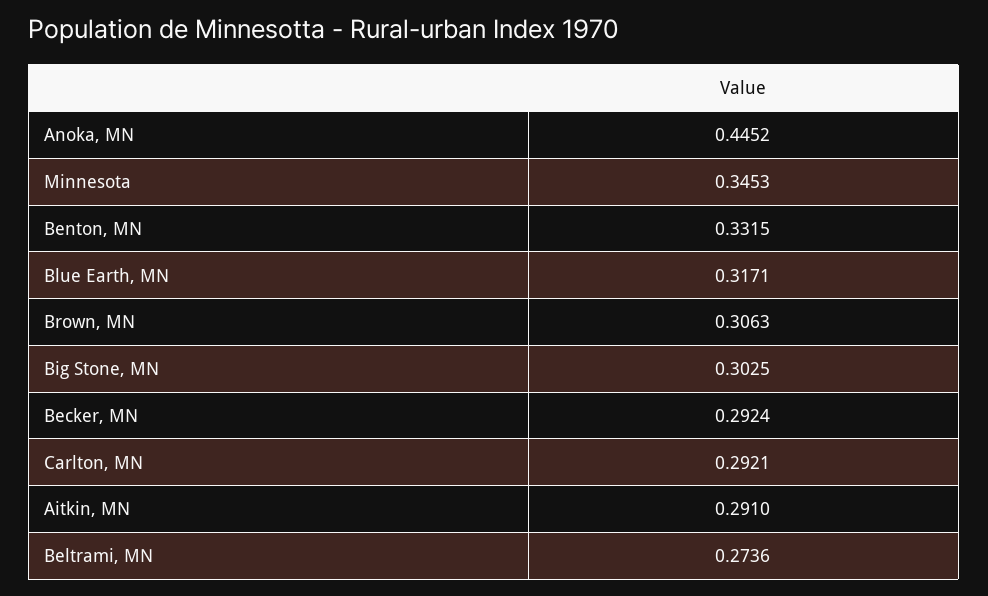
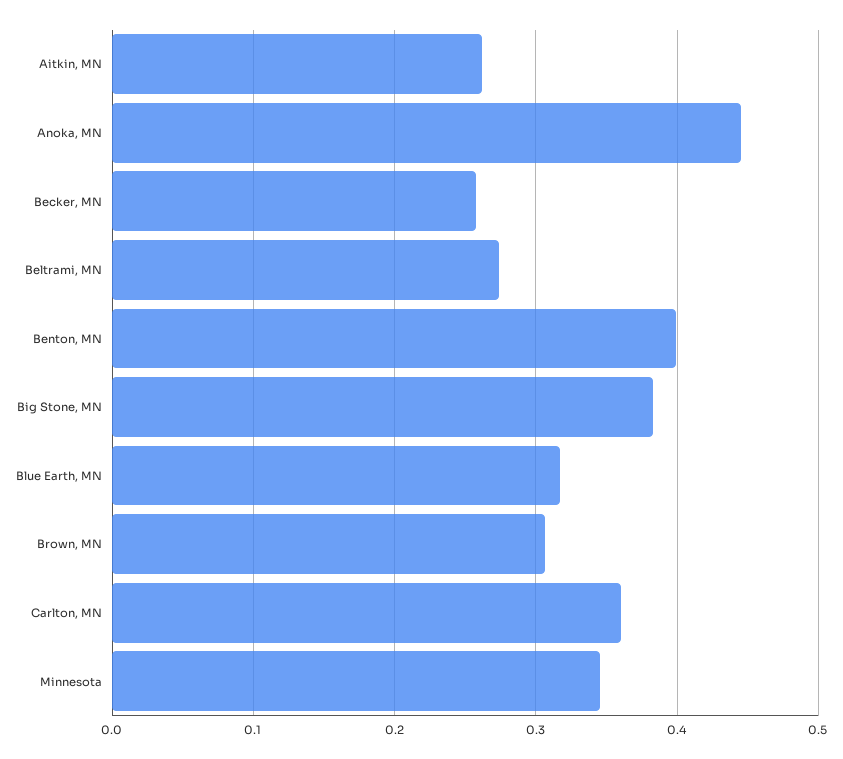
  {
    "Anoka, MN": 0.4452,
    "Minnesota": 0.3453,
-   "Benton, MN": 0.3315,
+   "Benton, MN": 0.4,
    "Blue Earth, MN": 0.3171,
    "Brown, MN": 0.3063,
-   "Big Stone, MN": 0.3025,
+   "Big Stone, MN": 0.38,
-   "Becker, MN": 0.2924,
+   "Becker, MN": 0.26,
-   "Carlton, MN": 0.2921,
+   "Carlton, MN": 0.36,
-   "Aitkin, MN": 0.291,
+   "Aitkin, MN": 0.26,
    "Beltrami, MN": 0.2736
  }

